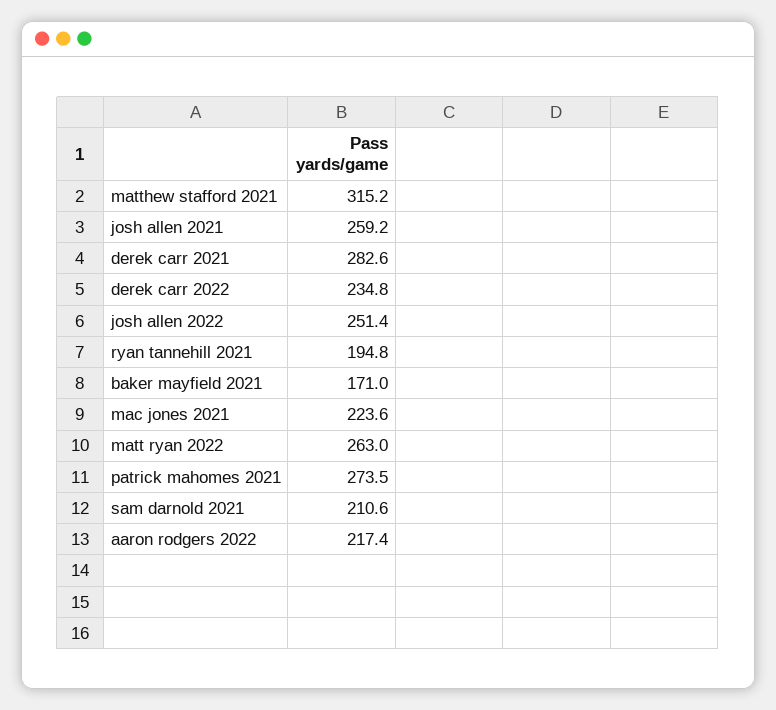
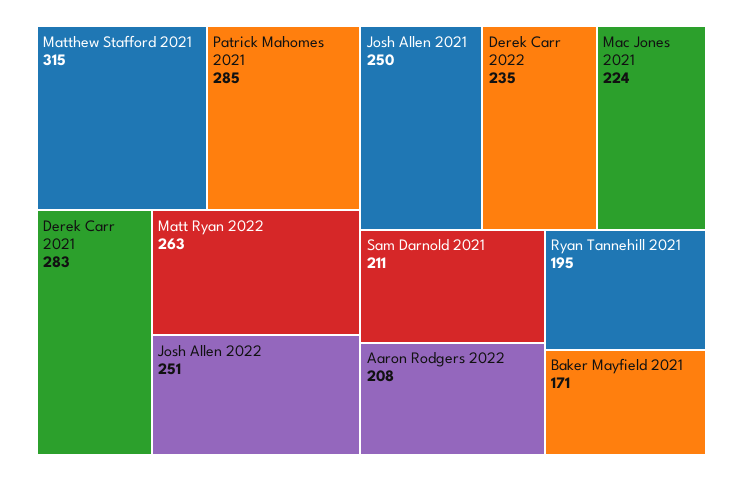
  {
    "matthew stafford 2021": 315.2,
-   "josh allen 2021": 259.2,
+   "josh allen 2021": 250,
    "derek carr 2021": 282.6,
    "derek carr 2022": 234.8,
    "josh allen 2022": 251.4,
    "ryan tannehill 2021": 194.8,
    "baker mayfield 2021": 171,
    "mac jones 2021": 223.6,
    "matt ryan 2022": 263,
-   "patrick mahomes 2021": 273.5,
+   "patrick mahomes 2021": 285,
    "sam darnold 2021": 210.6,
-   "aaron rodgers 2022": 217.4
+   "aaron rodgers 2022": 208
  }

